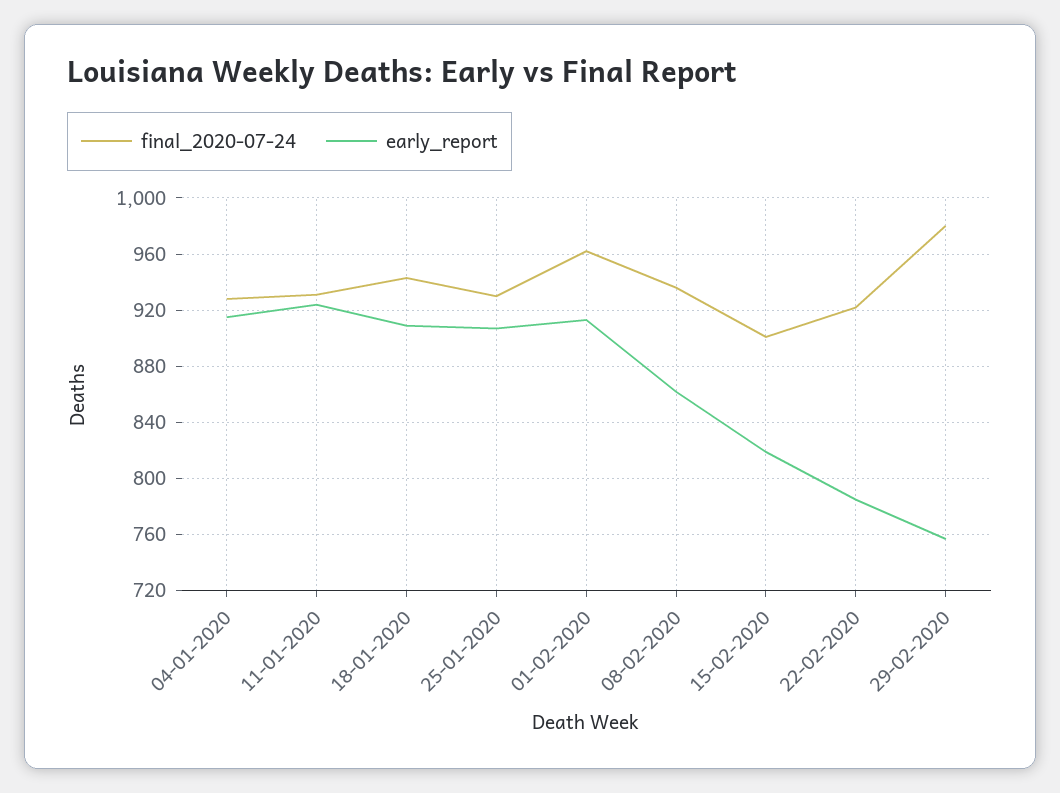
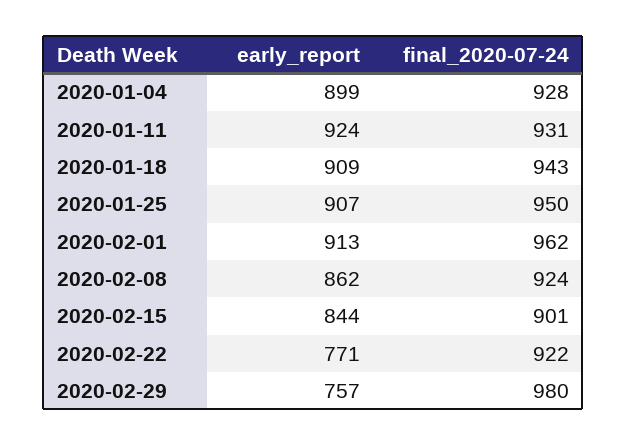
  {
    "final_2020-07-24": {
      "04-01-2020": 928,
      "11-01-2020": 931,
      "18-01-2020": 943,
-     "25-01-2020": 930,
+     "25-01-2020": 950,
      "01-02-2020": 962,
-     "08-02-2020": 935,
+     "08-02-2020": 924,
      "15-02-2020": 901,
      "22-02-2020": 922,
      "29-02-2020": 980
    },
    "early_report": {
-     "04-01-2020": 915,
+     "04-01-2020": 899,
      "11-01-2020": 924,
      "18-01-2020": 909,
      "25-01-2020": 907,
      "01-02-2020": 913,
      "08-02-2020": 862,
-     "15-02-2020": 820,
+     "15-02-2020": 844,
-     "22-02-2020": 785,
+     "22-02-2020": 771,
      "29-02-2020": 757
    }
  }

